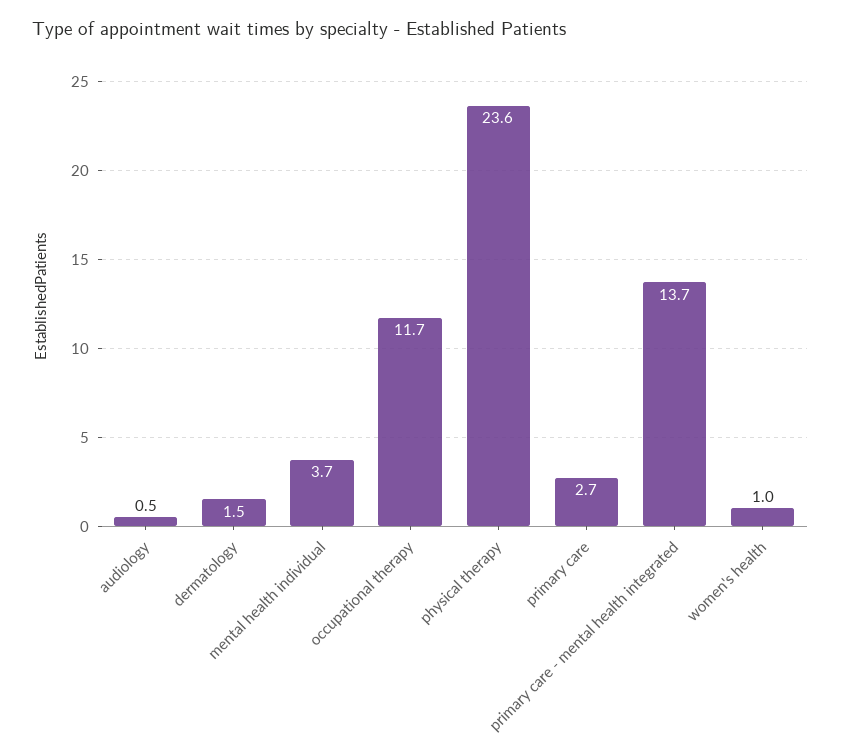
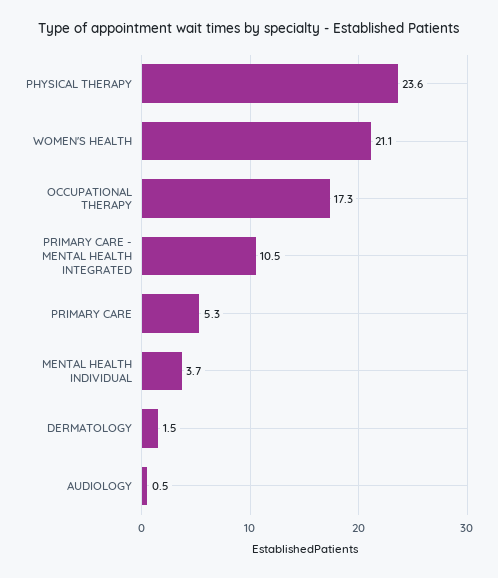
  {
    "audiology": 0.5,
    "dermatology": 1.5,
    "mental health individual": 3.7,
-   "occupational therapy": 11.7,
+   "occupational therapy": 17.3,
    "physical therapy": 23.6,
-   "primary care": 2.7,
+   "primary care": 5.3,
-   "primary care - mental health integrated": 13.7,
+   "primary care - mental health integrated": 10.5,
-   "women's health": 1
+   "women's health": 21.1
  }

